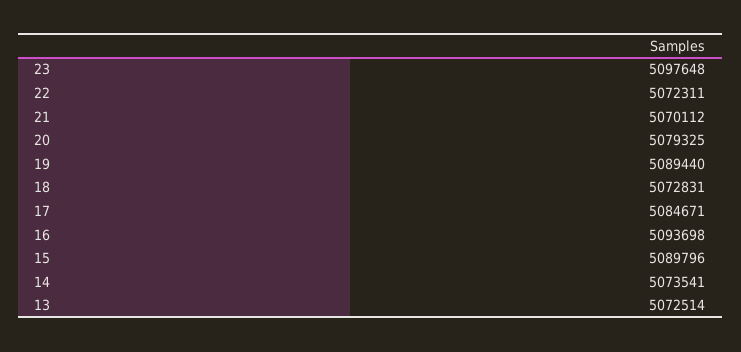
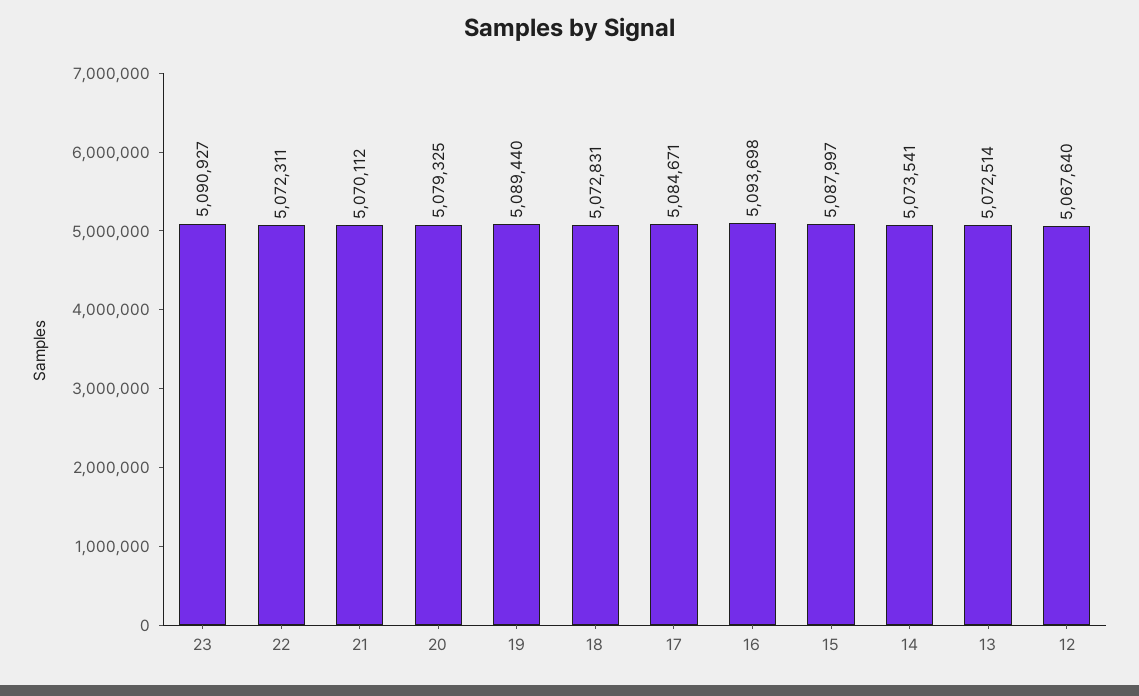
  {
-   "23": 5097648,
+   "23": 5090927,
    "22": 5072311,
    "21": 5070112,
    "20": 5079325,
    "19": 5089440,
    "18": 5072831,
    "17": 5084671,
    "16": 5093698,
-   "15": 5089796,
+   "15": 5087997,
    "14": 5073541,
-   "13": 5072514
+   "13": 5072514,
+   "12": 5067640
  }

